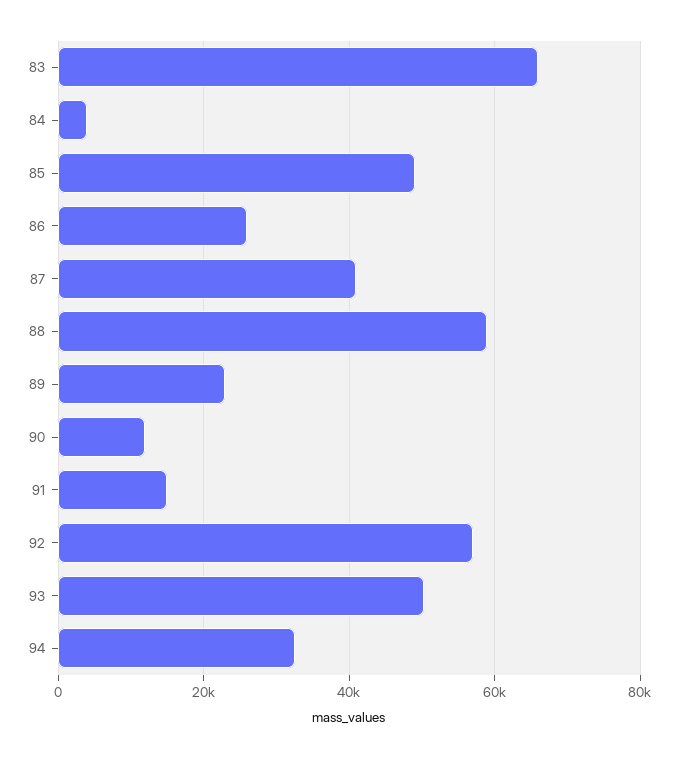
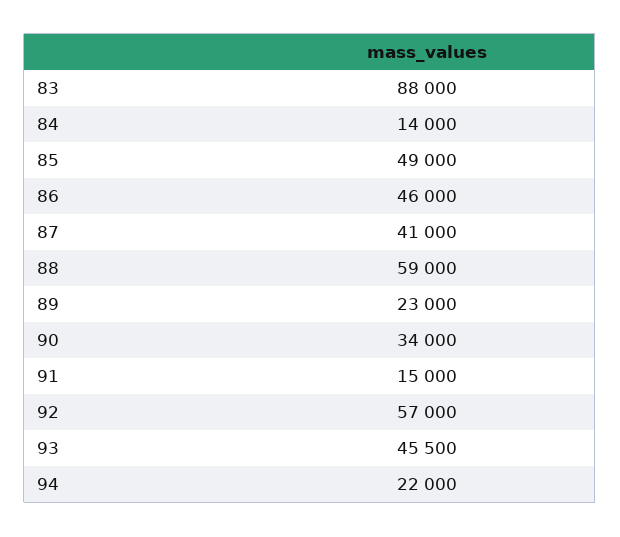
  {
-   "83": 66000,
+   "83": 88000,
-   "84": 4000,
+   "84": 14000,
    "85": 49000,
-   "86": 26000,
+   "86": 46000,
    "87": 41000,
    "88": 59000,
    "89": 23000,
-   "90": 12000,
+   "90": 34000,
    "91": 15000,
    "92": 57000,
-   "93": 50000,
+   "93": 45500,
-   "94": 32000
+   "94": 22000
  }

